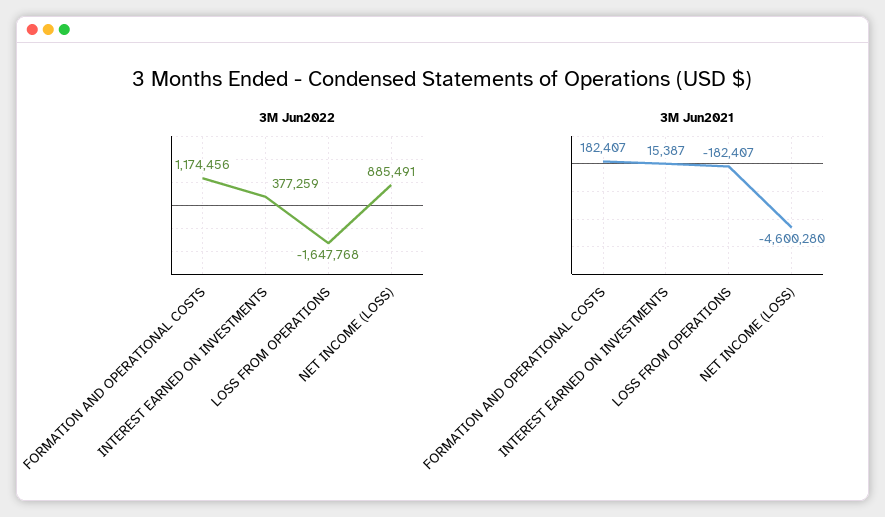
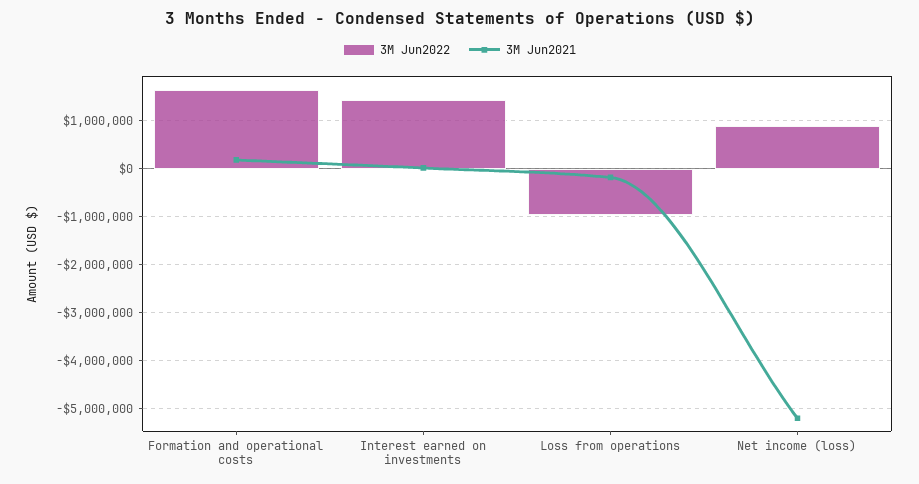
  {
    "3M Jun2022": {
-     "FORMATION AND OPERATIONAL COSTS": 1174456,
+     "FORMATION AND OPERATIONAL COSTS": 1600000,
-     "INTEREST EARNED ON INVESTMENTS": 377259,
+     "INTEREST EARNED ON INVESTMENTS": 1400000,
-     "LOSS FROM OPERATIONS": -1647768,
+     "LOSS FROM OPERATIONS": -1000000,
      "NET INCOME (LOSS)": 885491
    },
    "3M Jun2021": {
      "FORMATION AND OPERATIONAL COSTS": 182407,
      "INTEREST EARNED ON INVESTMENTS": 15387,
      "LOSS FROM OPERATIONS": -182407,
-     "NET INCOME (LOSS)": -4600280
+     "NET INCOME (LOSS)": -5200000
    }
  }

